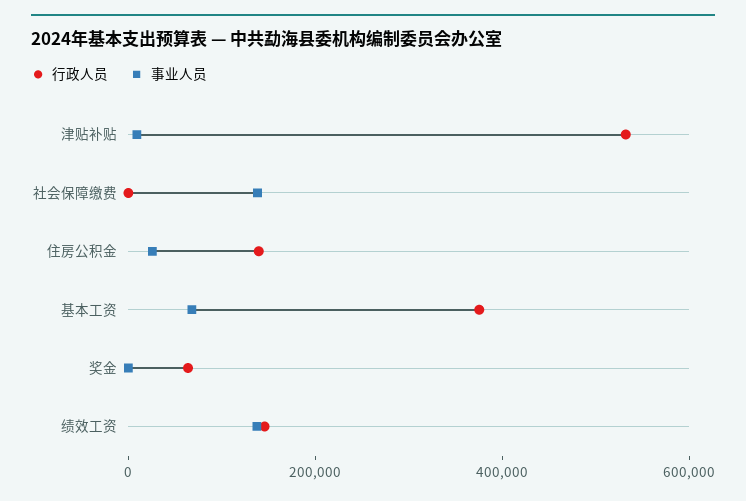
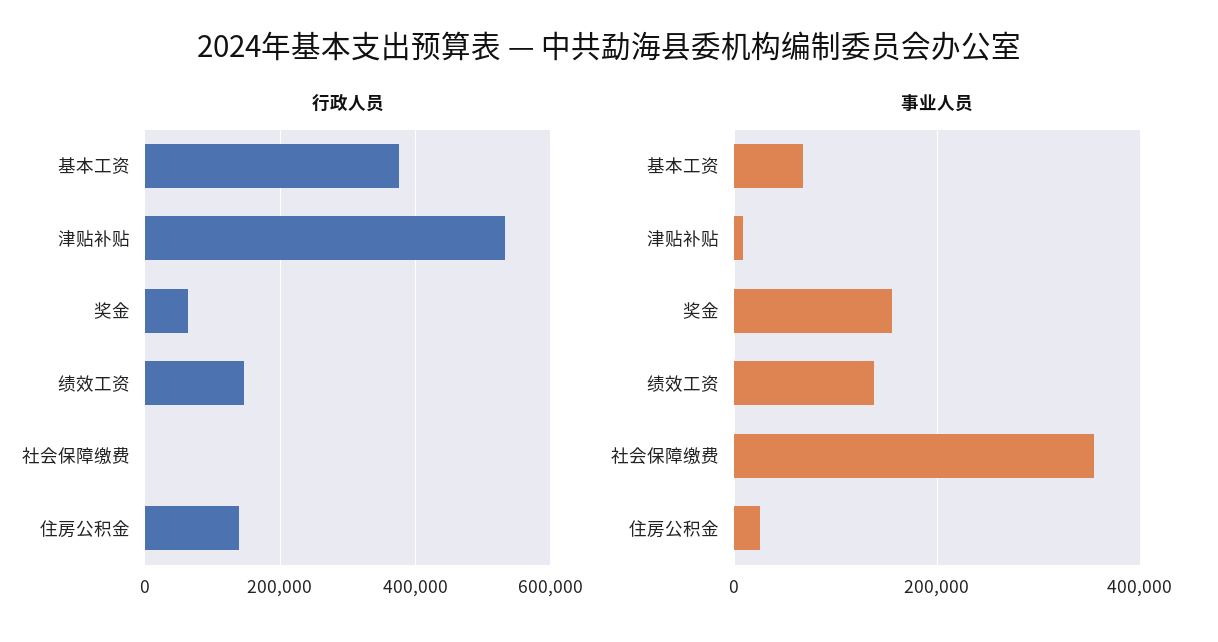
  {
    "行政人员": {
      "津贴补贴": 540000,
      "社会保障缴费": 0,
      "住房公积金": 140000,
      "基本工资": 380000,
      "奖金": 60000,
      "绩效工资": 140000
    },
    "事业人员": {
      "津贴补贴": 0,
-     "社会保障缴费": 150000,
+     "社会保障缴费": 360000,
      "住房公积金": 20000,
      "基本工资": 60000,
-     "奖金": 0,
+     "奖金": 160000,
      "绩效工资": 140000
    }
  }

